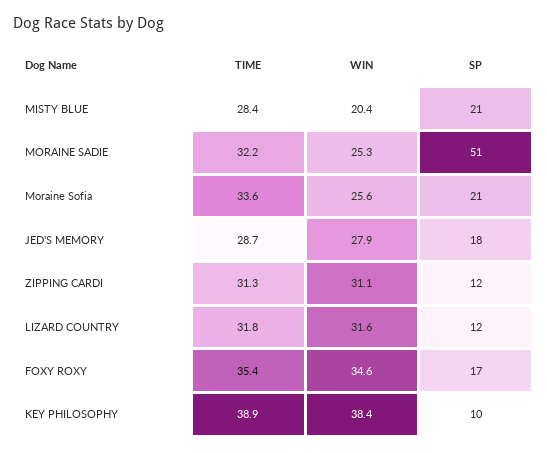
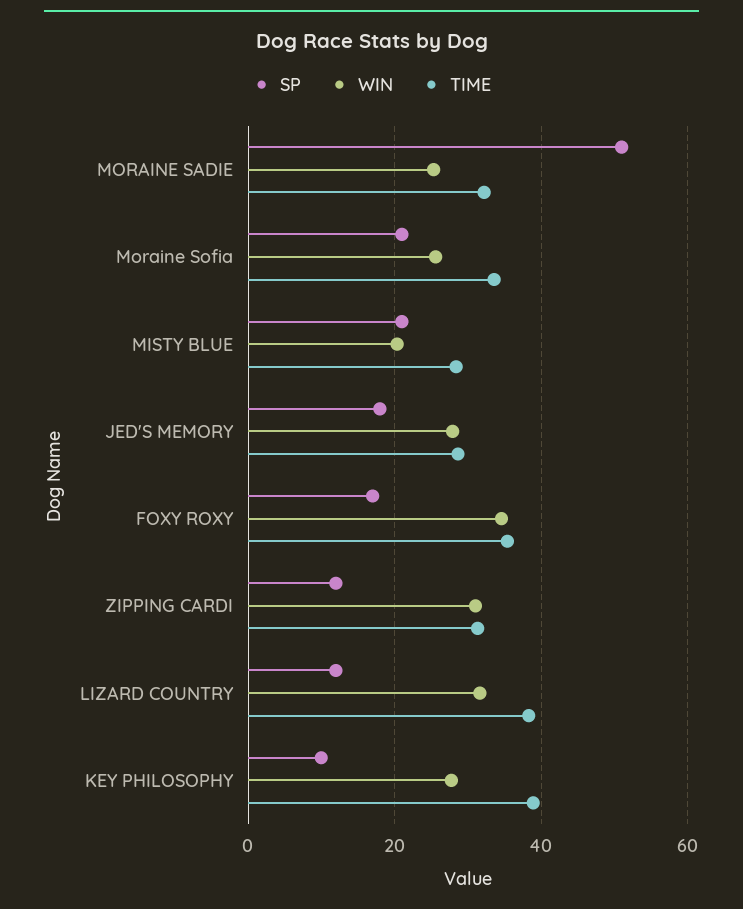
  {
    "TIME": {
      "MISTY BLUE": 28.4,
      "MORAINE SADIE": 32.2,
      "Moraine Sofia": 33.6,
      "JED'S MEMORY": 28.7,
      "ZIPPING CARDI": 31.3,
-     "LIZARD COUNTRY": 31.8,
+     "LIZARD COUNTRY": 38,
      "FOXY ROXY": 35.4,
      "KEY PHILOSOPHY": 38.9
    },
    "WIN": {
      "MISTY BLUE": 20.4,
      "MORAINE SADIE": 25.3,
      "Moraine Sofia": 25.6,
      "JED'S MEMORY": 27.9,
      "ZIPPING CARDI": 31.1,
      "LIZARD COUNTRY": 31.6,
      "FOXY ROXY": 34.6,
-     "KEY PHILOSOPHY": 38.4
+     "KEY PHILOSOPHY": 28
    },
    "SP": {
      "MISTY BLUE": 21,
      "MORAINE SADIE": 51,
      "Moraine Sofia": 21,
      "JED'S MEMORY": 18,
      "ZIPPING CARDI": 12,
      "LIZARD COUNTRY": 12,
      "FOXY ROXY": 17,
      "KEY PHILOSOPHY": 10
    }
  }

